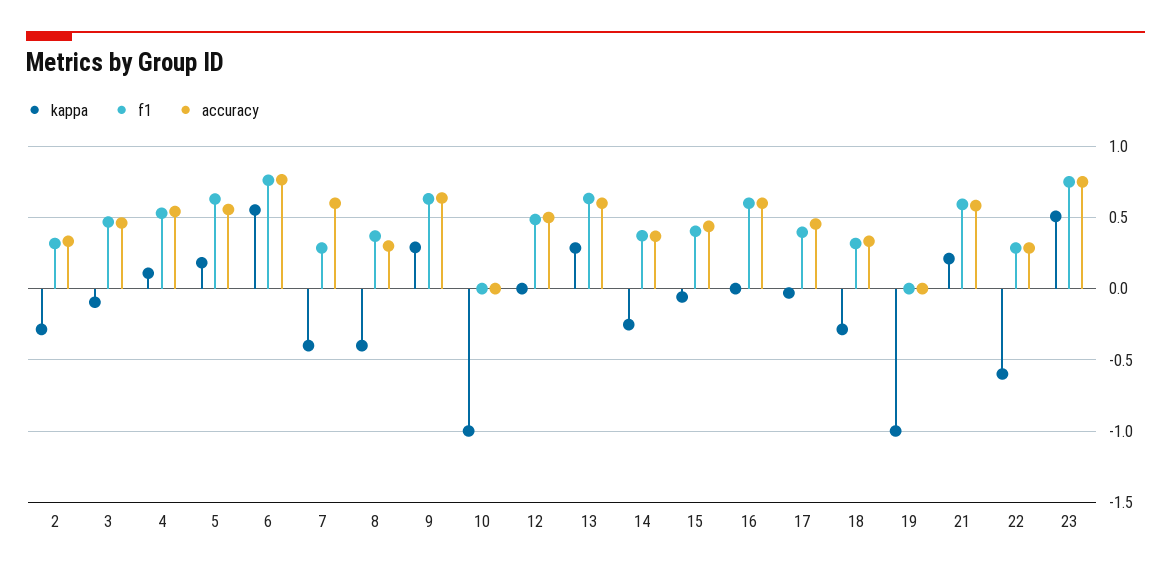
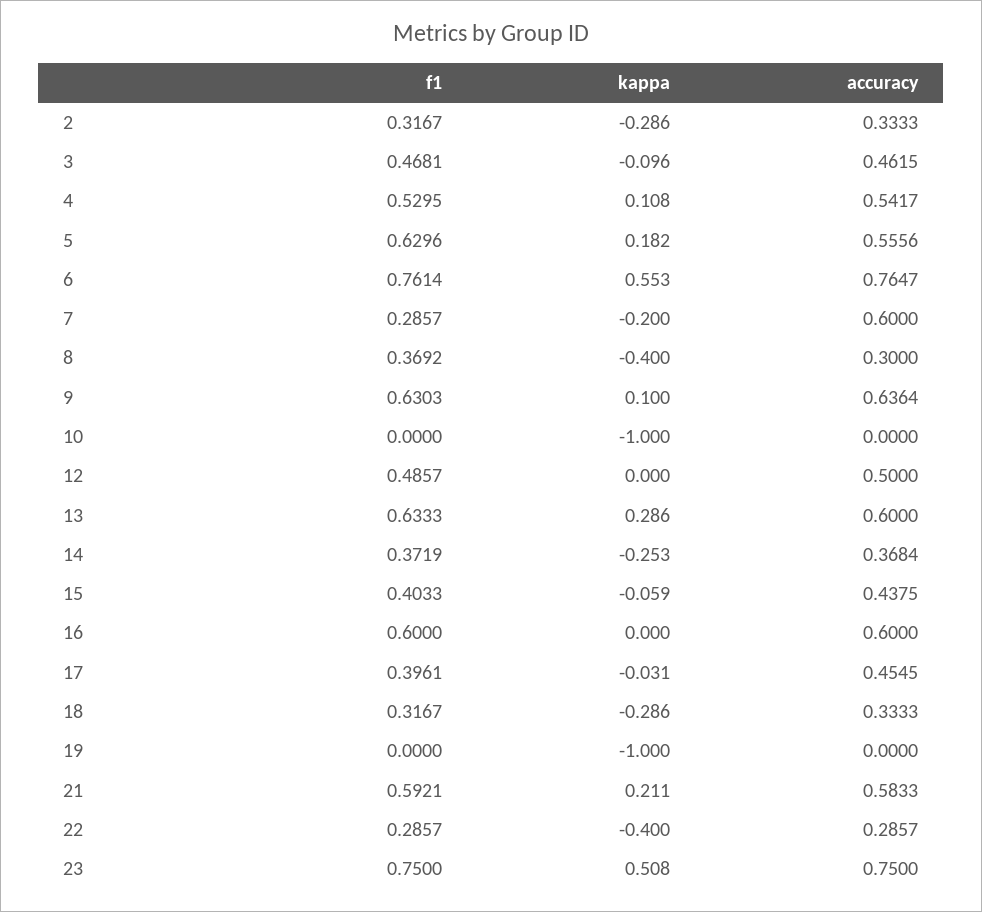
  {
    "kappa": {
      "2": -0.286,
      "3": -0.096,
      "4": 0.108,
      "5": 0.182,
      "6": 0.553,
-     "7": -0.4,
+     "7": -0.2,
      "8": -0.4,
-     "9": 0.3,
+     "9": 0.1,
      "10": -1,
      "12": 0,
      "13": 0.286,
      "14": -0.253,
      "15": -0.059,
      "16": 0,
      "17": -0.031,
      "18": -0.286,
      "19": -1,
      "21": 0.211,
-     "22": -0.6,
+     "22": -0.4,
      "23": 0.508
    },
    "f1": {
      "2": 0.3167,
      "3": 0.4681,
      "4": 0.5295,
      "5": 0.6296,
      "6": 0.7614,
      "7": 0.2857,
      "8": 0.3692,
      "9": 0.6303,
      "10": 0,
      "12": 0.4857,
      "13": 0.6333,
      "14": 0.3719,
      "15": 0.4033,
      "16": 0.6,
      "17": 0.3961,
      "18": 0.3167,
      "19": 0,
      "21": 0.5921,
      "22": 0.2857,
      "23": 0.75
    },
    "accuracy": {
      "2": 0.3333,
      "3": 0.4615,
      "4": 0.5417,
      "5": 0.5556,
      "6": 0.7647,
      "7": 0.6,
      "8": 0.3,
      "9": 0.6364,
      "10": 0,
      "12": 0.5,
      "13": 0.6,
      "14": 0.3684,
      "15": 0.4375,
      "16": 0.6,
      "17": 0.4545,
      "18": 0.3333,
      "19": 0,
      "21": 0.5833,
      "22": 0.2857,
      "23": 0.75
    }
  }

